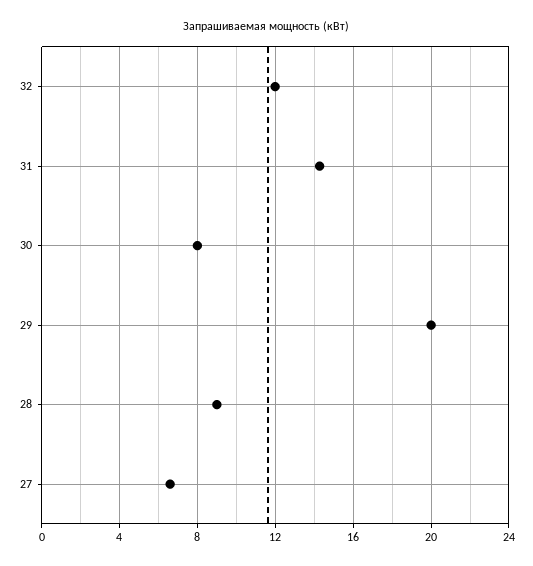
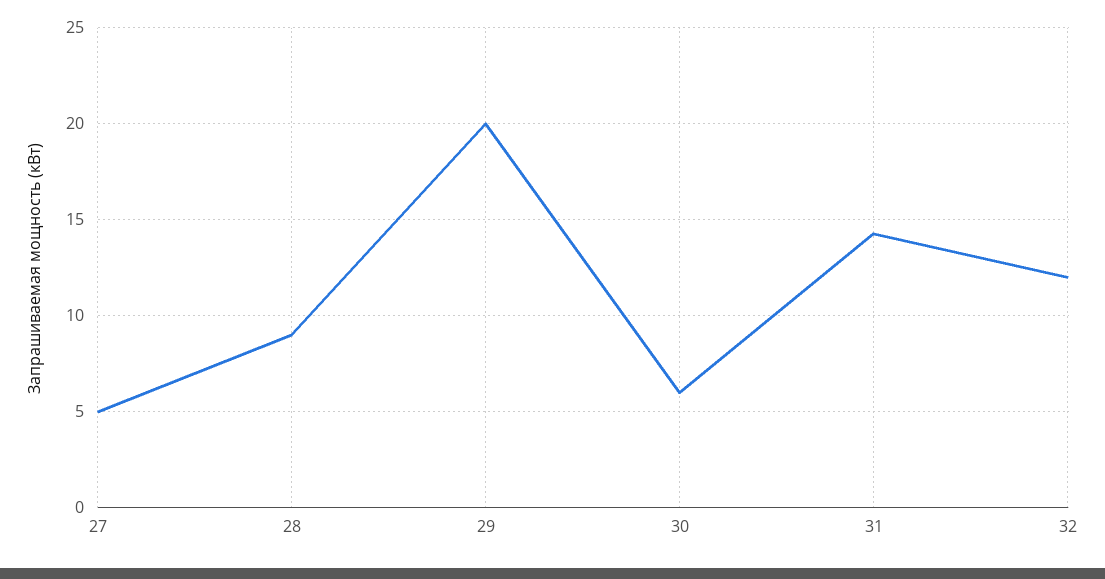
  {
    "32": 12,
    "31": 14.5,
-   "30": 8,
+   "30": 6,
    "29": 20,
    "28": 9,
-   "27": 6.5
+   "27": 5
  }

